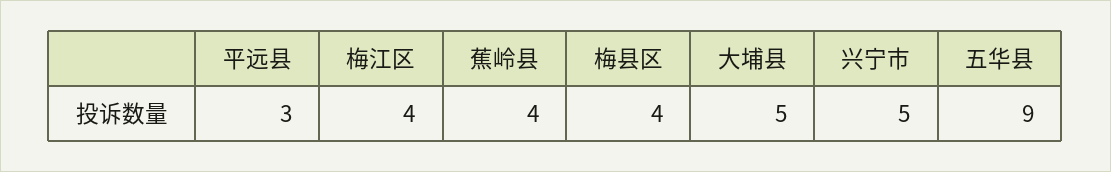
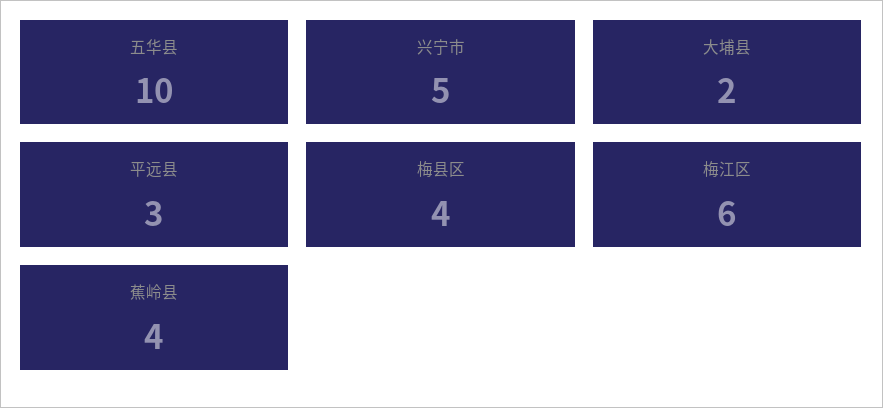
  {
    "平远县": 3,
-   "梅江区": 4,
+   "梅江区": 6,
    "蕉岭县": 4,
    "梅县区": 4,
-   "大埔县": 5,
+   "大埔县": 2,
    "兴宁市": 5,
-   "五华县": 9
+   "五华县": 10
  }

